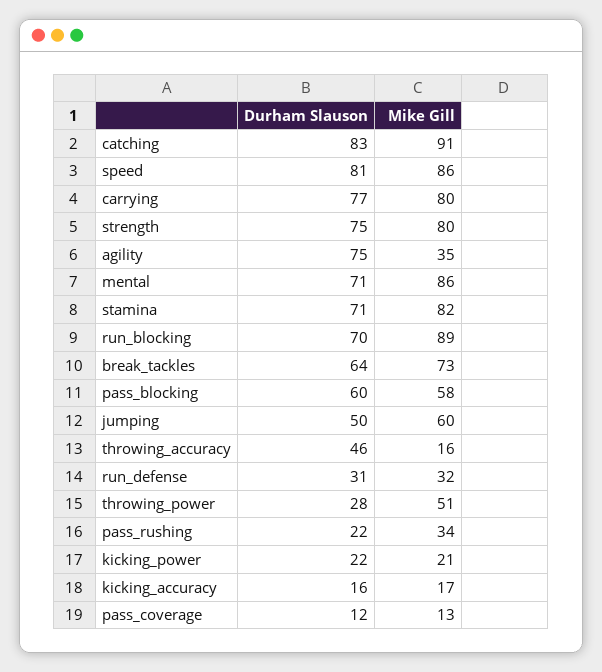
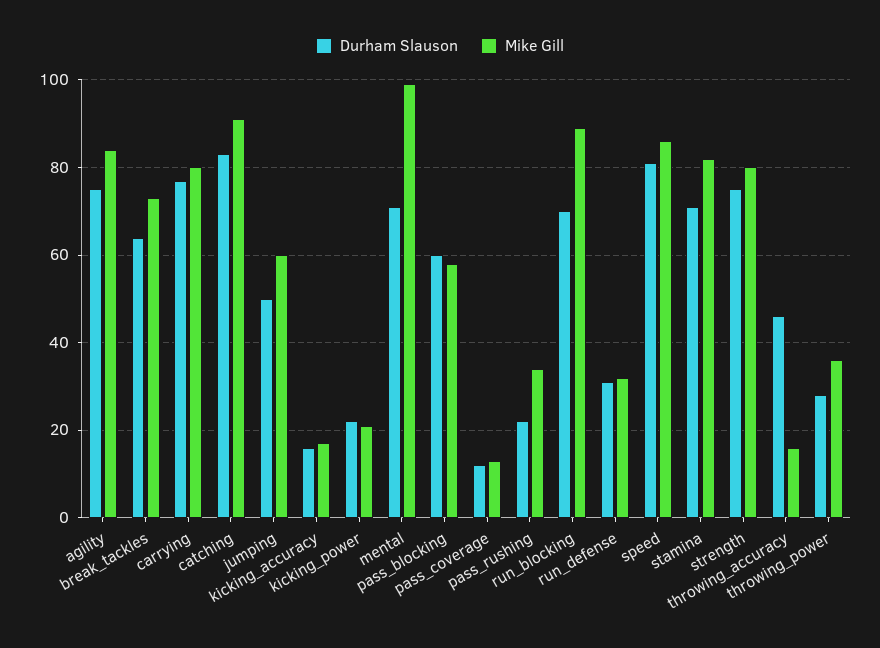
  {
    "Durham Slauson": {
      "catching": 83,
      "speed": 81,
      "carrying": 77,
      "strength": 75,
      "agility": 75,
      "mental": 71,
      "stamina": 71,
      "run_blocking": 70,
      "break_tackles": 64,
      "pass_blocking": 60,
      "jumping": 50,
      "throwing_accuracy": 46,
      "run_defense": 31,
      "throwing_power": 28,
      "pass_rushing": 22,
      "kicking_power": 22,
      "kicking_accuracy": 16,
      "pass_coverage": 12
    },
    "Mike Gill": {
      "catching": 91,
      "speed": 86,
      "carrying": 80,
      "strength": 80,
-     "agility": 35,
+     "agility": 85,
-     "mental": 86,
+     "mental": 100,
      "stamina": 82,
      "run_blocking": 89,
      "break_tackles": 73,
      "pass_blocking": 58,
      "jumping": 60,
      "throwing_accuracy": 16,
      "run_defense": 32,
-     "throwing_power": 51,
+     "throwing_power": 35,
      "pass_rushing": 34,
      "kicking_power": 21,
      "kicking_accuracy": 17,
      "pass_coverage": 13
    }
  }

